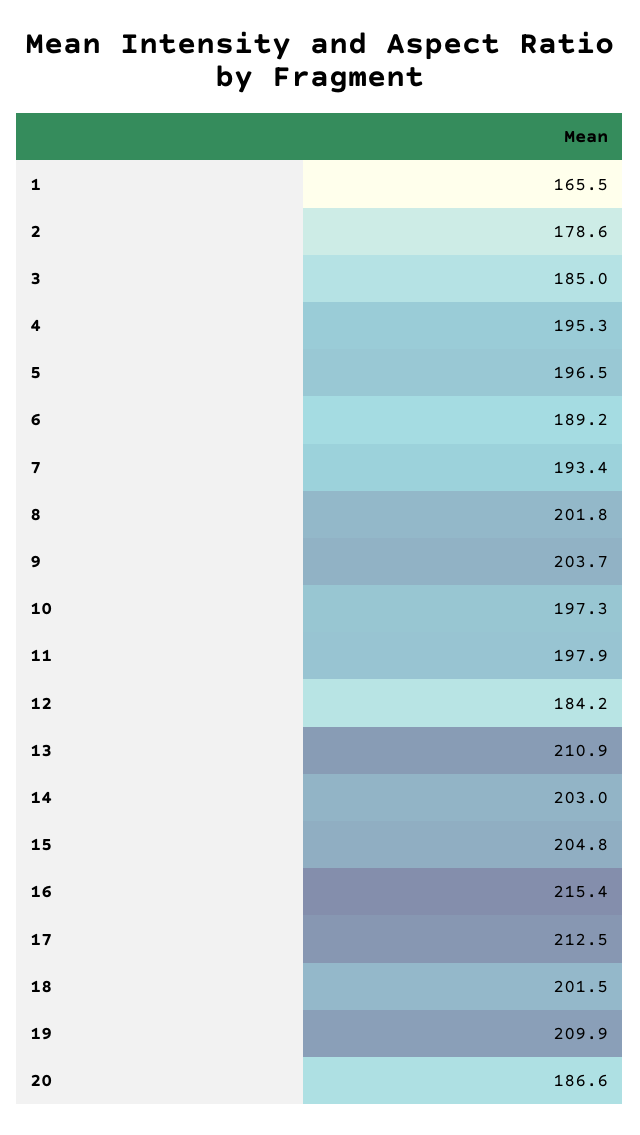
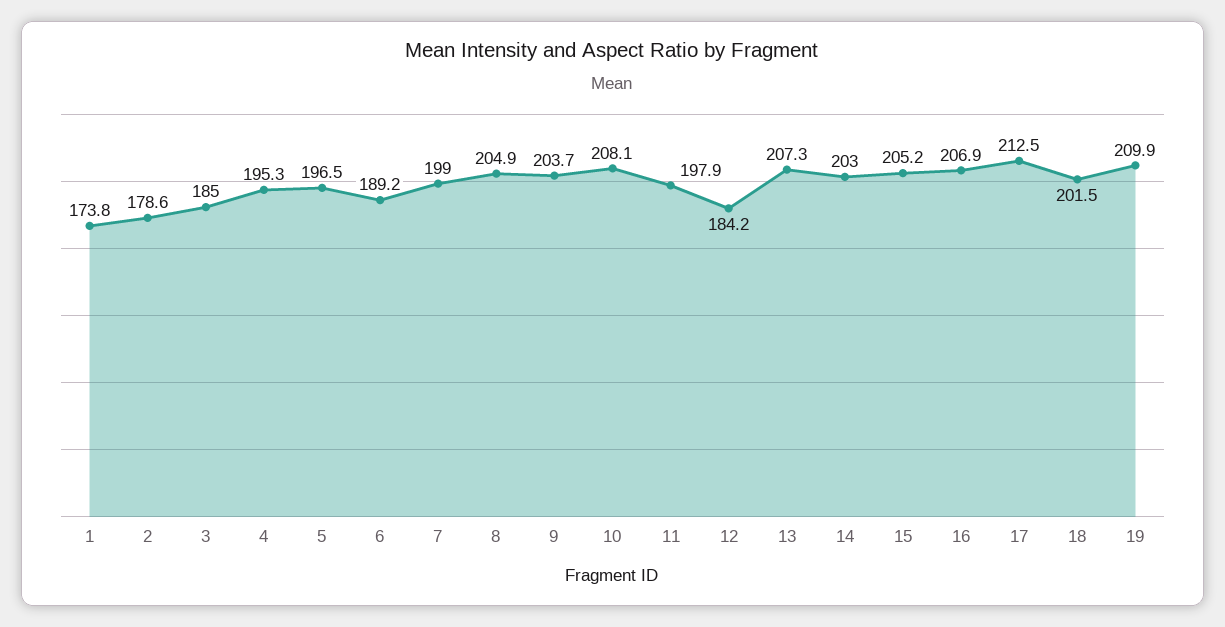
  {
-   "1": 165.5,
+   "1": 173.8,
    "2": 178.6,
    "3": 185,
    "4": 195.3,
    "5": 196.5,
    "6": 189.2,
-   "7": 193.4,
+   "7": 199,
-   "8": 201.8,
+   "8": 204.9,
    "9": 203.7,
-   "10": 197.3,
+   "10": 208.1,
    "11": 197.9,
    "12": 184.2,
-   "13": 210.9,
+   "13": 207.3,
    "14": 203,
-   "15": 204.8,
+   "15": 205.2,
-   "16": 215.4,
+   "16": 206.9,
    "17": 212.5,
    "18": 201.5,
-   "19": 209.9,
+   "19": 209.9
-   "20": 186.6
  }

